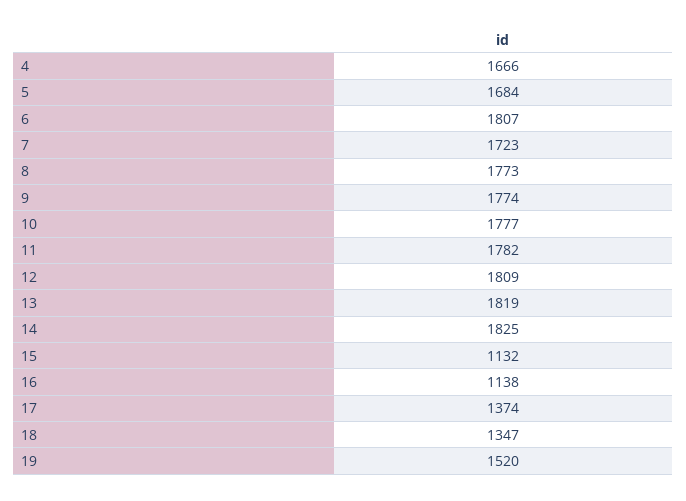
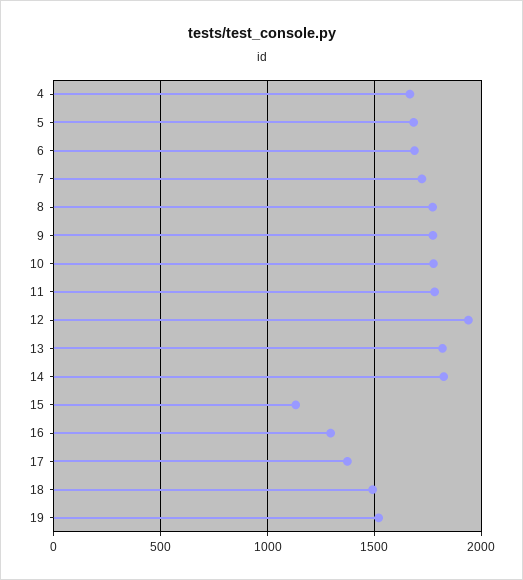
  {
    "4": 1666,
    "5": 1684,
-   "6": 1807,
+   "6": 1700,
    "7": 1723,
    "8": 1773,
    "9": 1774,
    "10": 1777,
    "11": 1782,
-   "12": 1809,
+   "12": 1950,
    "13": 1819,
    "14": 1825,
    "15": 1132,
-   "16": 1138,
+   "16": 1300,
    "17": 1374,
-   "18": 1347,
+   "18": 1500,
    "19": 1520
  }

